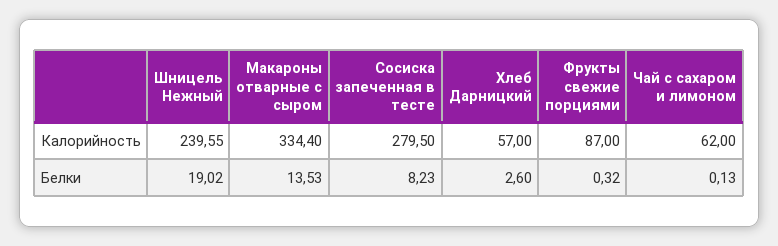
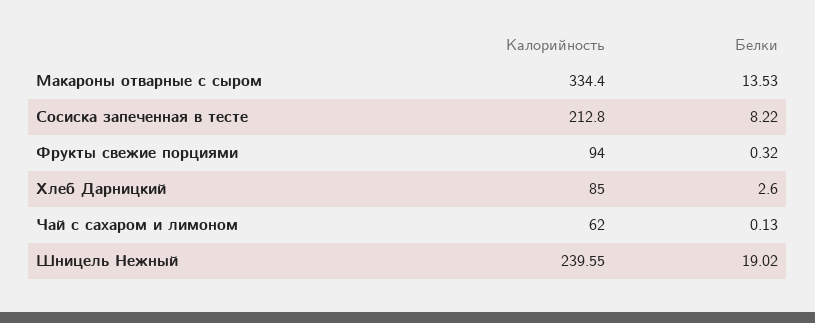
  {
    "Шницель Нежный": {
      "Калорийность": 239.55,
      "Белки": 19.02
    },
    "Макароны отварные с сыром": {
      "Калорийность": 334.4,
      "Белки": 13.53
    },
    "Сосиска запеченная в тесте": {
-     "Калорийность": 279.5,
+     "Калорийность": 212.8,
-     "Белки": 8.23
+     "Белки": 8.22
    },
    "Хлеб Дарницкий": {
-     "Калорийность": 57,
+     "Калорийность": 85,
      "Белки": 2.6
    },
    "Фрукты свежие порциями": {
-     "Калорийность": 87,
+     "Калорийность": 94,
      "Белки": 0.32
    },
    "Чай с сахаром и лимоном": {
      "Калорийность": 62,
      "Белки": 0.13
    }
  }

